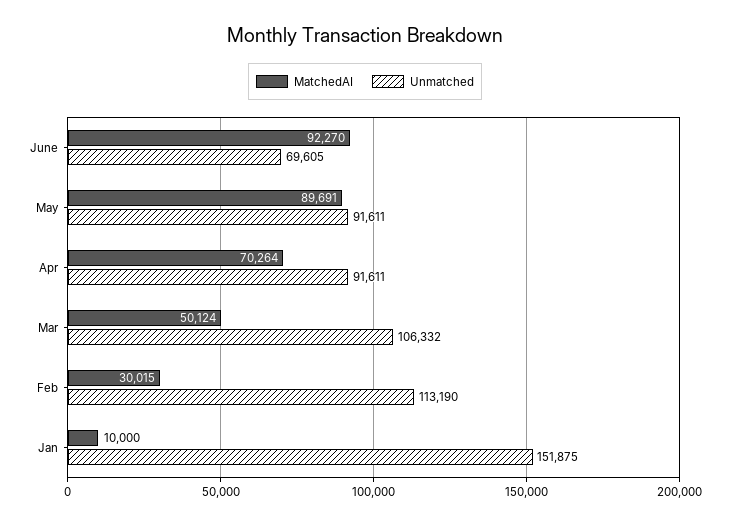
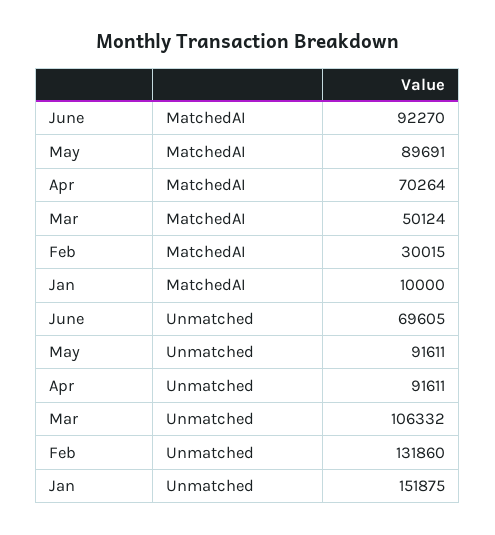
  {
    "MatchedAI": {
      "June": 92270,
      "May": 89691,
      "Apr": 70264,
      "Mar": 50124,
      "Feb": 30015,
      "Jan": 10000
    },
    "Unmatched": {
      "June": 69605,
      "May": 91611,
      "Apr": 91611,
      "Mar": 106332,
-     "Feb": 113190,
+     "Feb": 131860,
      "Jan": 151875
    }
  }

